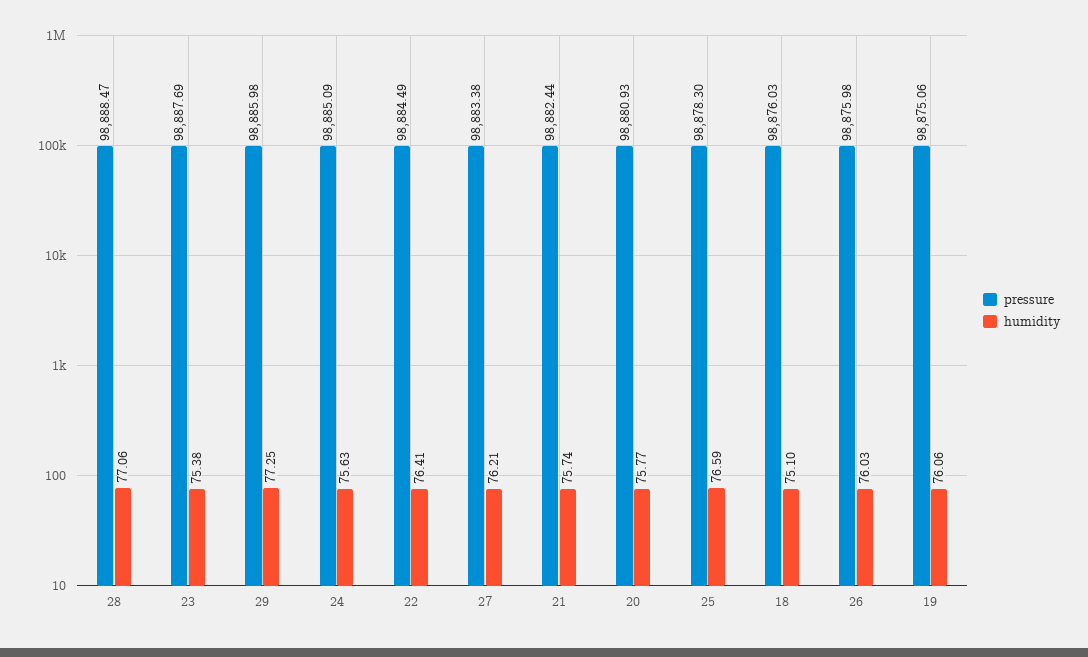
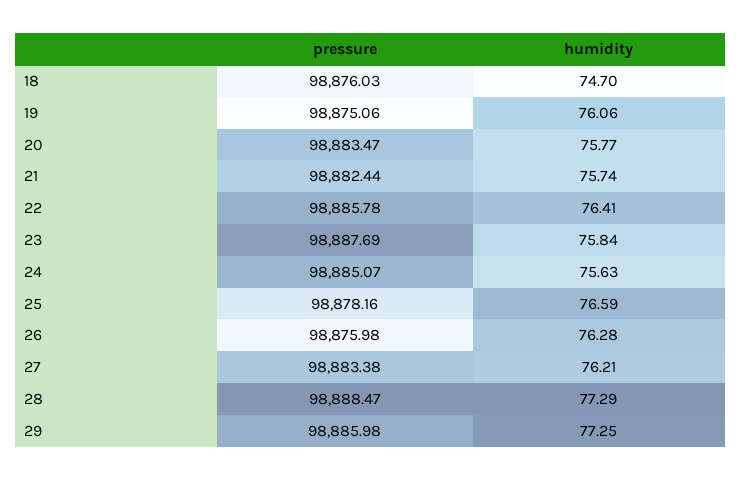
  {
    "pressure": {
      "28": 98888.47,
      "23": 98887.69,
      "29": 98885.98,
-     "24": 98885.09,
+     "24": 98885.07,
-     "22": 98884.49,
+     "22": 98885.78,
      "27": 98883.38,
      "21": 98882.44,
-     "20": 98880.93,
+     "20": 98883.47,
-     "25": 98878.3,
+     "25": 98878.16,
      "18": 98876.03,
      "26": 98875.98,
      "19": 98875.06
    },
    "humidity": {
-     "28": 77.06,
+     "28": 77.29,
-     "23": 75.38,
+     "23": 75.84,
      "29": 77.25,
      "24": 75.63,
      "22": 76.41,
      "27": 76.21,
      "21": 75.74,
      "20": 75.77,
      "25": 76.59,
-     "18": 75.1,
+     "18": 74.7,
-     "26": 76.03,
+     "26": 76.28,
      "19": 76.06
    }
  }

